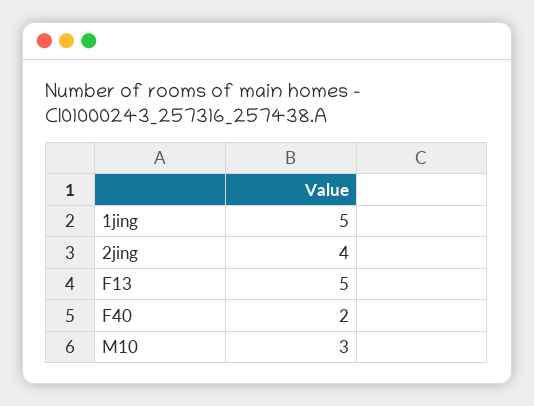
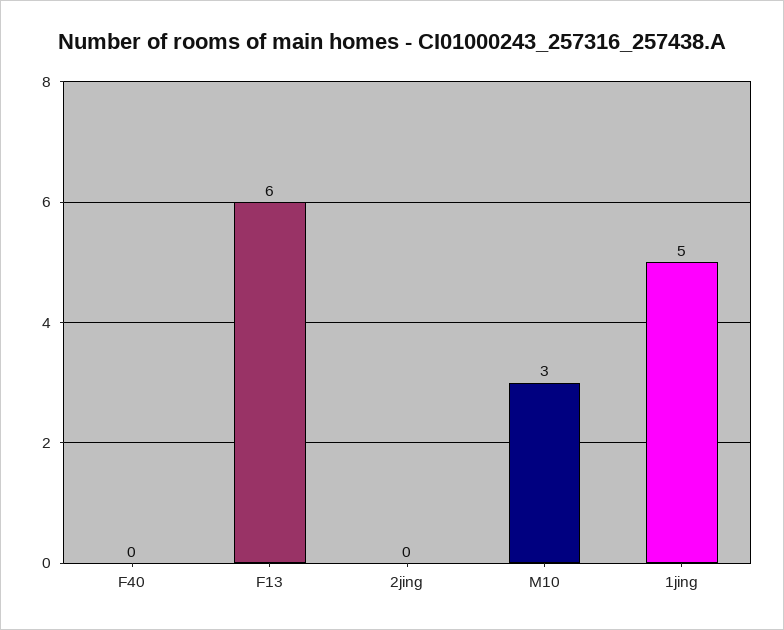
  {
    "1jing": 5,
-   "2jing": 4,
+   "2jing": 0,
-   "F13": 5,
+   "F13": 6,
-   "F40": 2,
+   "F40": 0,
    "M10": 3
  }

